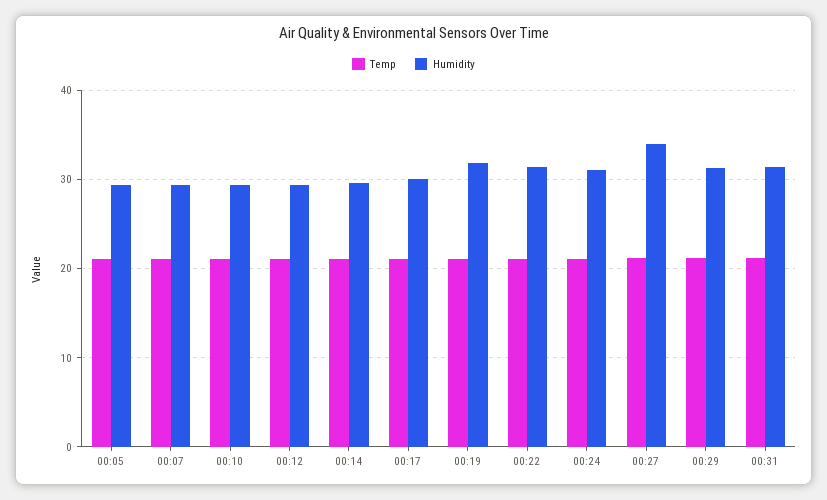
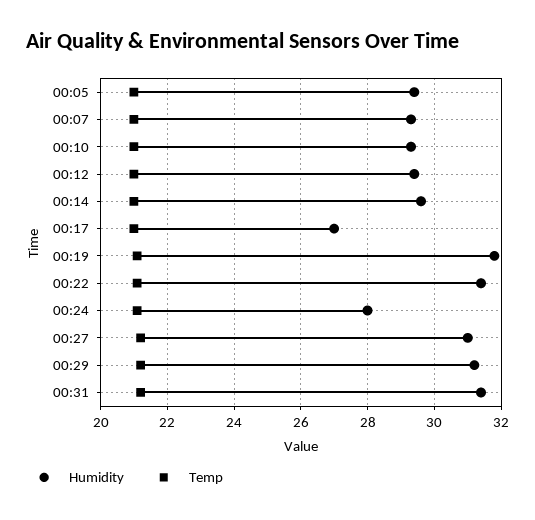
  {
    "Temp": {
      "00:05": 21,
      "00:07": 21,
      "00:10": 21,
      "00:12": 21,
      "00:14": 21,
      "00:17": 21,
      "00:19": 21,
      "00:22": 21,
      "00:24": 21,
      "00:27": 21,
      "00:29": 21,
      "00:31": 21
    },
    "Humidity": {
      "00:05": 29.5,
      "00:07": 29.5,
      "00:10": 29.5,
      "00:12": 29.5,
      "00:14": 29.5,
-     "00:17": 30,
+     "00:17": 27,
      "00:19": 32,
      "00:22": 31.5,
-     "00:24": 31,
+     "00:24": 28,
-     "00:27": 34,
+     "00:27": 31,
      "00:29": 31,
      "00:31": 31.5
    }
  }

